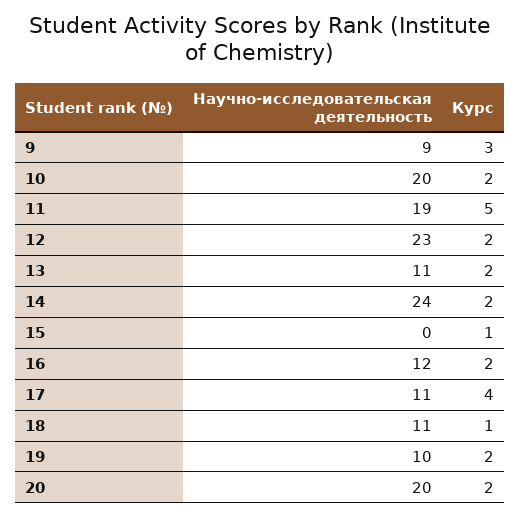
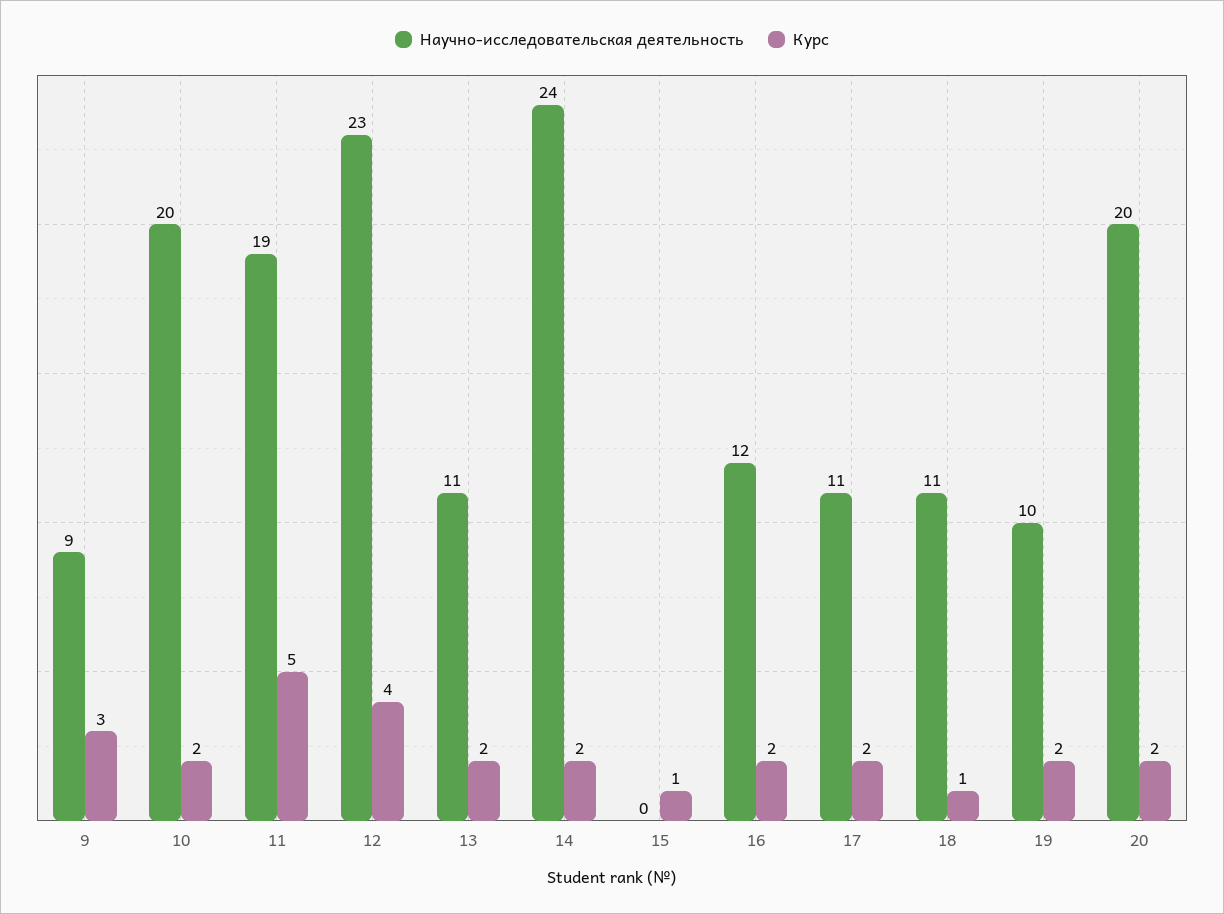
  {
    "Научно-исследовательская деятельность": {
      "9": 9,
      "10": 20,
      "11": 19,
      "12": 23,
      "13": 11,
      "14": 24,
      "15": 0,
      "16": 12,
      "17": 11,
      "18": 11,
      "19": 10,
      "20": 20
    },
    "Курс": {
      "9": 3,
      "10": 2,
      "11": 5,
-     "12": 2,
+     "12": 4,
      "13": 2,
      "14": 2,
      "15": 1,
      "16": 2,
-     "17": 4,
+     "17": 2,
      "18": 1,
      "19": 2,
      "20": 2
    }
  }

